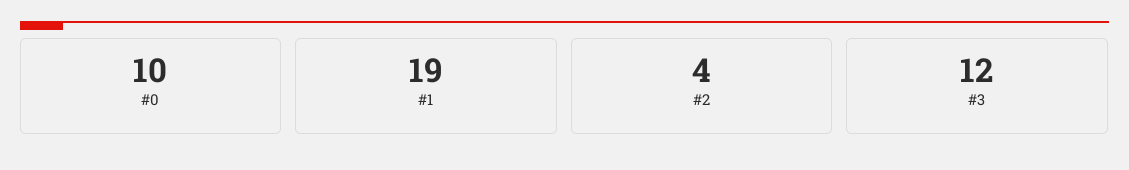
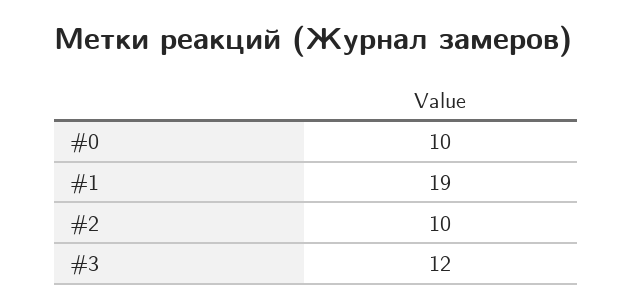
  {
    "#0": 10,
    "#1": 19,
-   "#2": 4,
+   "#2": 10,
    "#3": 12
  }

